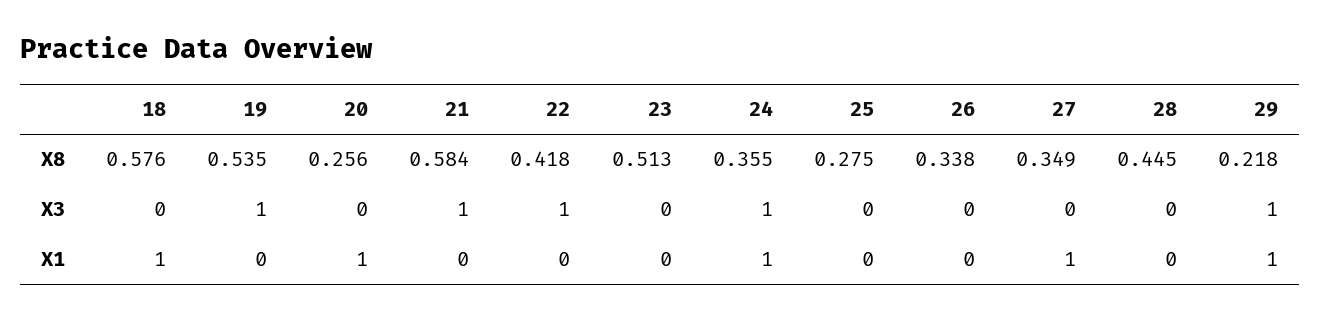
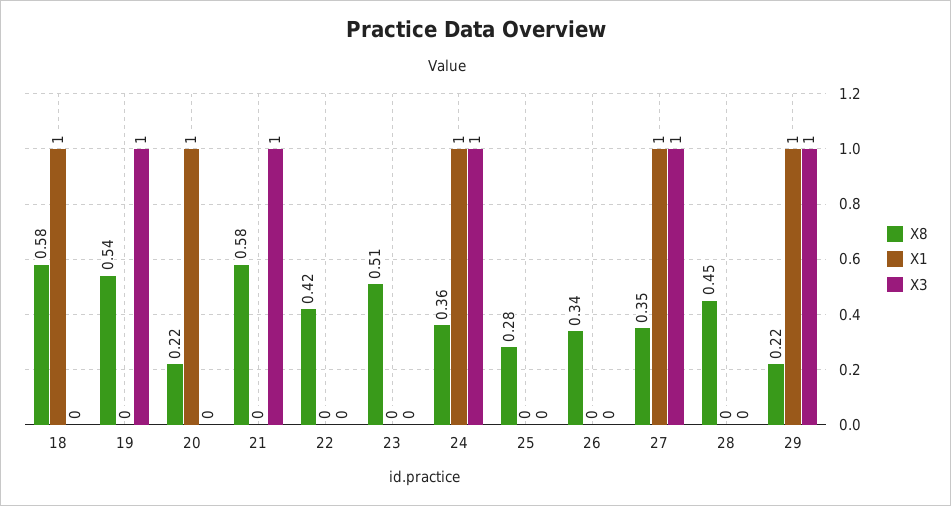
  {
    "X8": {
      "18": 0.576,
      "19": 0.535,
-     "20": 0.256,
+     "20": 0.22,
      "21": 0.584,
      "22": 0.418,
      "23": 0.513,
      "24": 0.355,
      "25": 0.275,
      "26": 0.338,
      "27": 0.349,
      "28": 0.445,
      "29": 0.218
    },
    "X3": {
      "18": 0,
      "19": 1,
      "20": 0,
      "21": 1,
-     "22": 1,
+     "22": 0,
      "23": 0,
      "24": 1,
      "25": 0,
      "26": 0,
-     "27": 0,
+     "27": 1,
      "28": 0,
      "29": 1
    },
    "X1": {
      "18": 1,
      "19": 0,
      "20": 1,
      "21": 0,
      "22": 0,
      "23": 0,
      "24": 1,
      "25": 0,
      "26": 0,
      "27": 1,
      "28": 0,
      "29": 1
    }
  }

